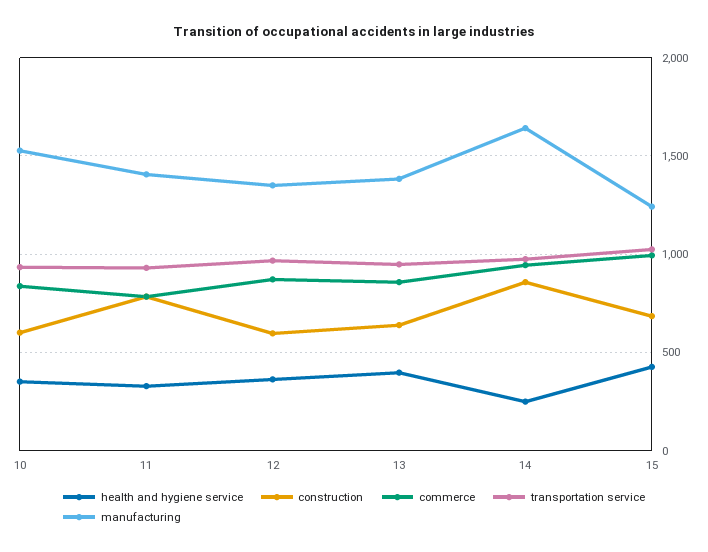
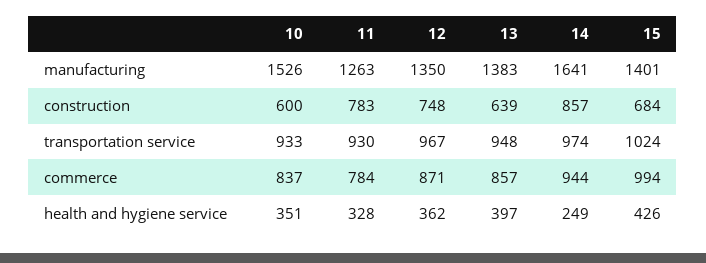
  {
    "health and hygiene service": {
      "10": 351,
      "11": 328,
      "12": 362,
      "13": 397,
      "14": 249,
      "15": 426
    },
    "construction": {
      "10": 600,
      "11": 783,
-     "12": 600,
+     "12": 748,
      "13": 639,
      "14": 857,
      "15": 684
    },
    "commerce": {
      "10": 837,
      "11": 784,
      "12": 871,
      "13": 857,
      "14": 944,
      "15": 994
    },
    "transportation service": {
      "10": 933,
      "11": 930,
      "12": 967,
      "13": 948,
      "14": 974,
      "15": 1024
    },
    "manufacturing": {
      "10": 1526,
-     "11": 1400,
+     "11": 1263,
      "12": 1350,
      "13": 1383,
      "14": 1641,
-     "15": 1250
+     "15": 1401
    }
  }

